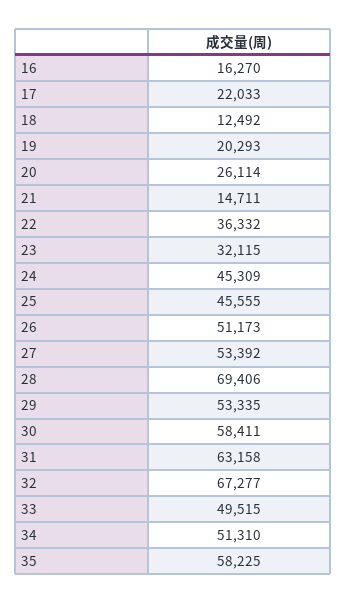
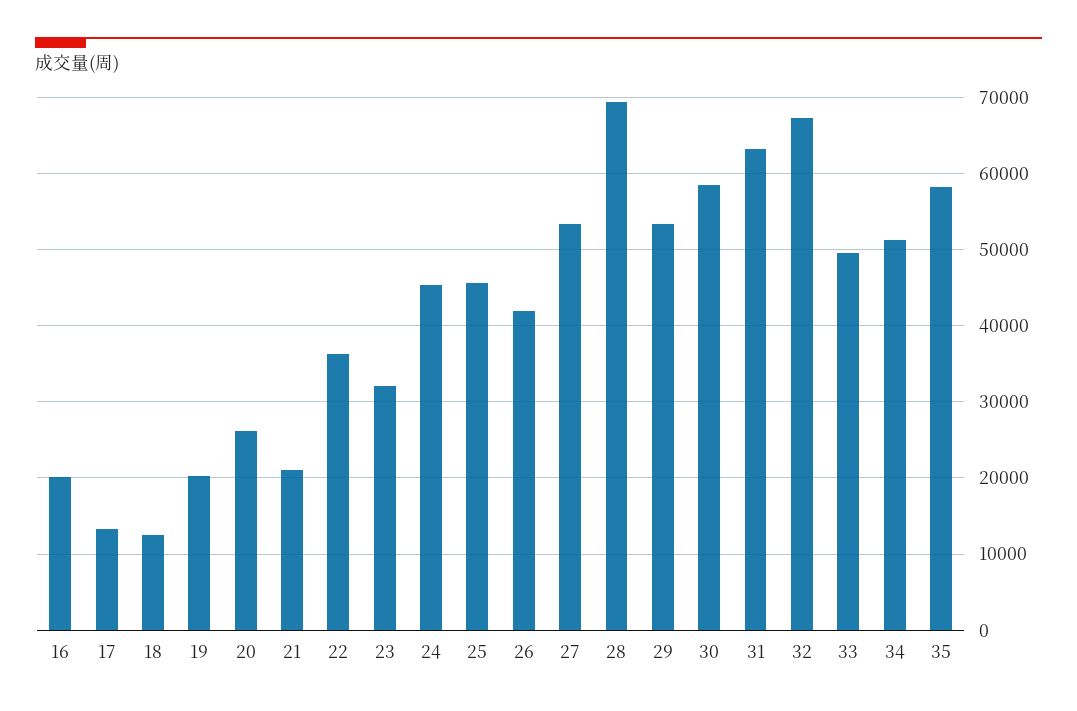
  {
-   "16": 16270,
+   "16": 20000,
-   "17": 22033,
+   "17": 13000,
    "18": 12492,
    "19": 20293,
    "20": 26114,
-   "21": 14711,
+   "21": 21000,
    "22": 36332,
    "23": 32115,
    "24": 45309,
    "25": 45555,
-   "26": 51173,
+   "26": 42000,
    "27": 53392,
    "28": 69406,
    "29": 53335,
    "30": 58411,
    "31": 63158,
    "32": 67277,
    "33": 49515,
    "34": 51310,
    "35": 58225
  }

